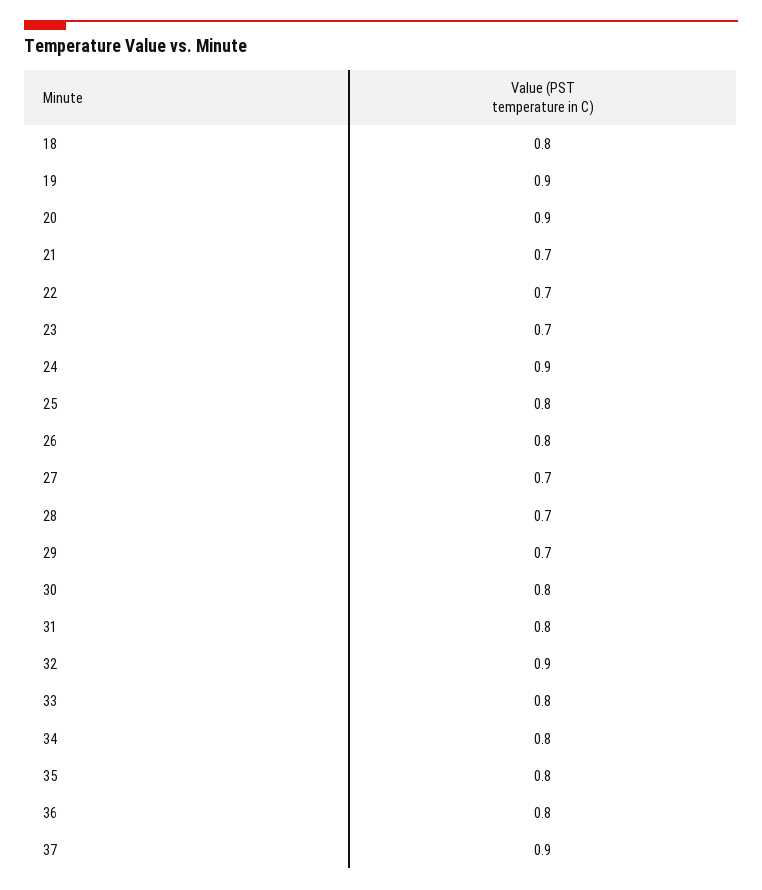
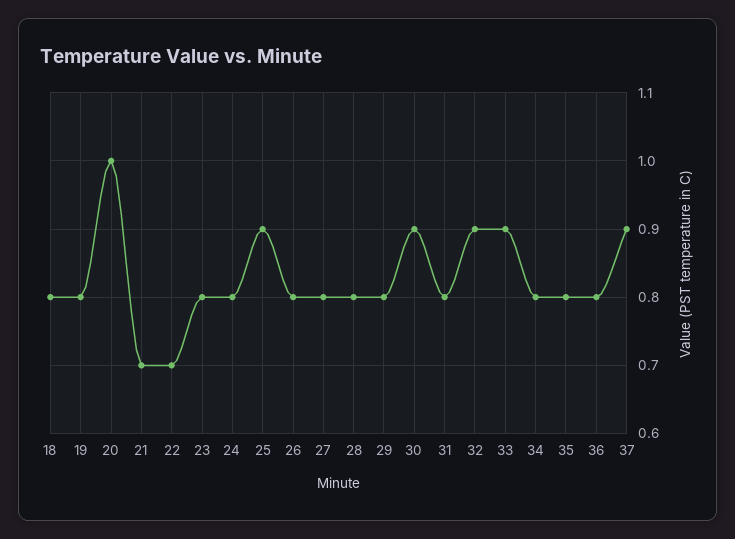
  {
    "18": 0.8,
-   "19": 0.9,
+   "19": 0.8,
-   "20": 0.9,
+   "20": 1,
    "21": 0.7,
    "22": 0.7,
-   "23": 0.7,
+   "23": 0.8,
-   "24": 0.9,
+   "24": 0.8,
-   "25": 0.8,
+   "25": 0.9,
    "26": 0.8,
-   "27": 0.7,
+   "27": 0.8,
-   "28": 0.7,
+   "28": 0.8,
-   "29": 0.7,
+   "29": 0.8,
-   "30": 0.8,
+   "30": 0.9,
    "31": 0.8,
    "32": 0.9,
-   "33": 0.8,
+   "33": 0.9,
    "34": 0.8,
    "35": 0.8,
    "36": 0.8,
    "37": 0.9
  }

